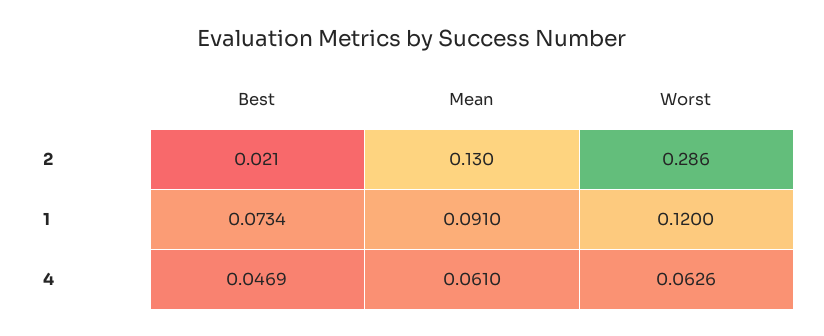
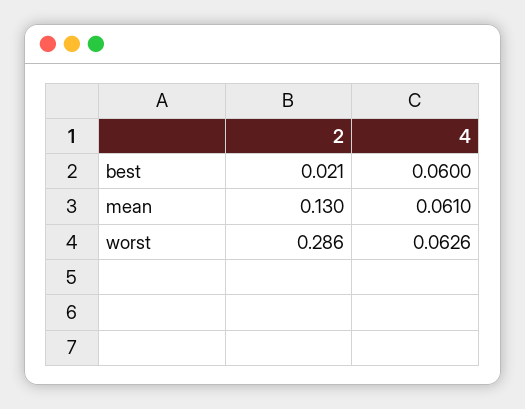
  {
    "Best": {
      "2": 0.021,
-     "1": 0.0734,
-     "4": 0.0469
+     "4": 0.06
    },
    "Mean": {
      "2": 0.13,
-     "1": 0.091,
      "4": 0.061
    },
    "Worst": {
      "2": 0.286,
-     "1": 0.12,
      "4": 0.0626
    }
  }

